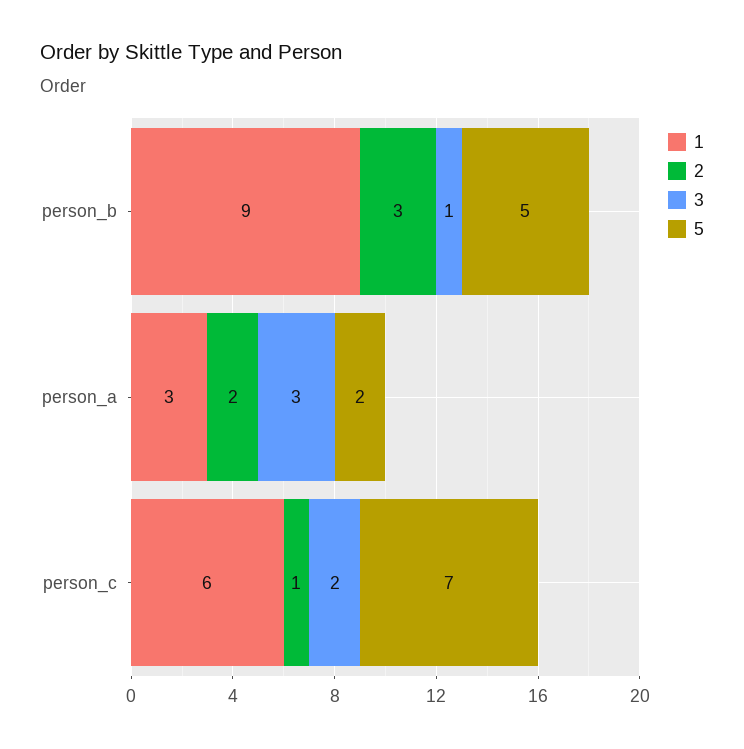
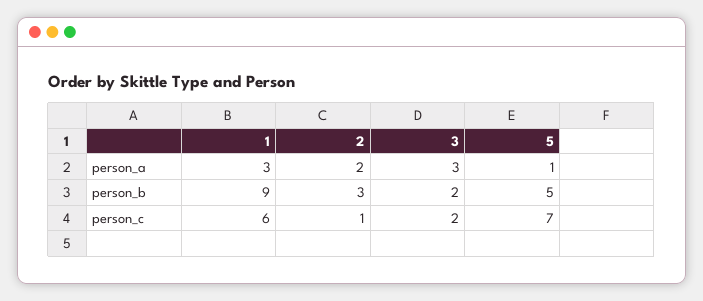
  {
    "1": {
      "person_b": 9,
      "person_a": 3,
      "person_c": 6
    },
    "2": {
      "person_b": 3,
      "person_a": 2,
      "person_c": 1
    },
    "3": {
-     "person_b": 1,
+     "person_b": 2,
      "person_a": 3,
      "person_c": 2
    },
    "5": {
      "person_b": 5,
-     "person_a": 2,
+     "person_a": 1,
      "person_c": 7
    }
  }

